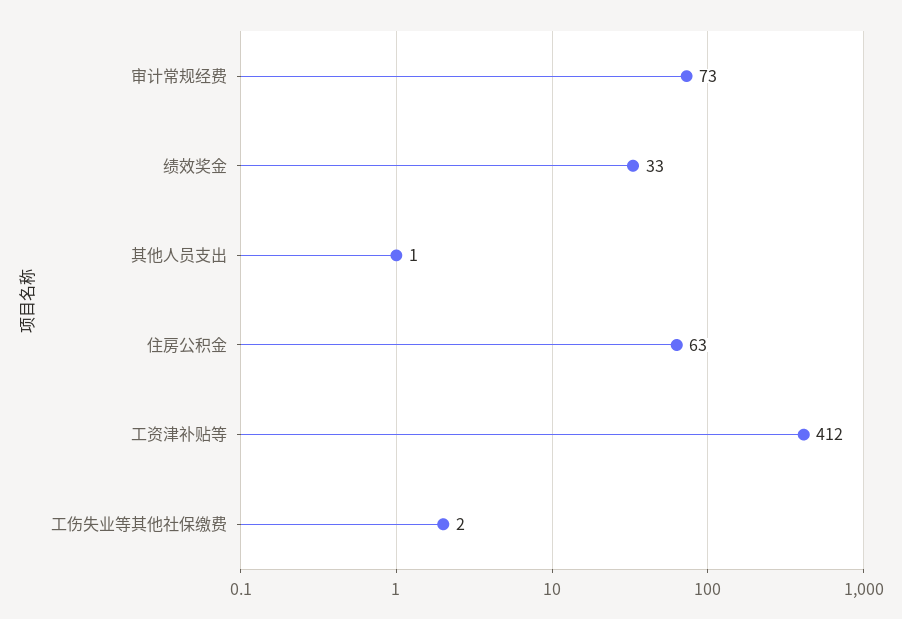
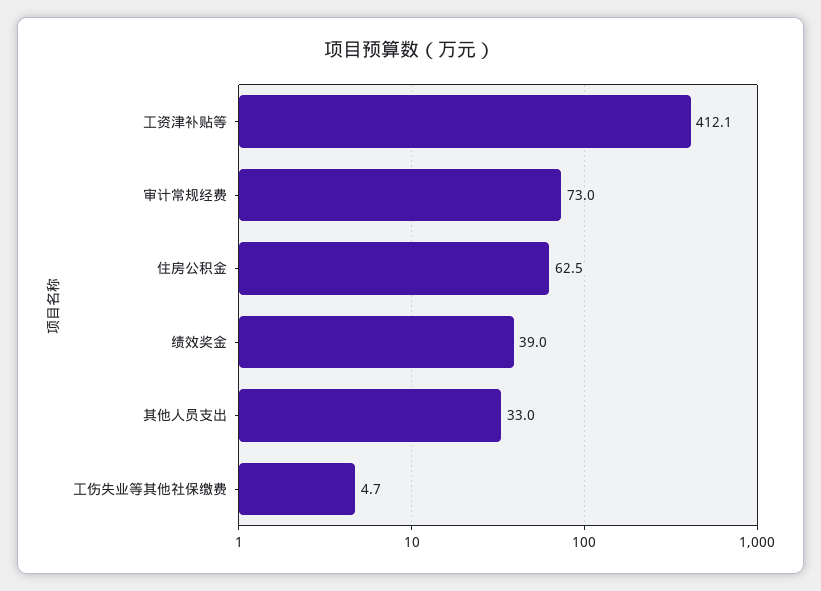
  {
    "审计常规经费": 73,
-   "绩效奖金": 33,
+   "绩效奖金": 39,
-   "其他人员支出": 1,
+   "其他人员支出": 33,
    "住房公积金": 62.5,
    "工资津补贴等": 412.1,
-   "工伤失业等其他社保缴费": 2
+   "工伤失业等其他社保缴费": 4.7
  }

